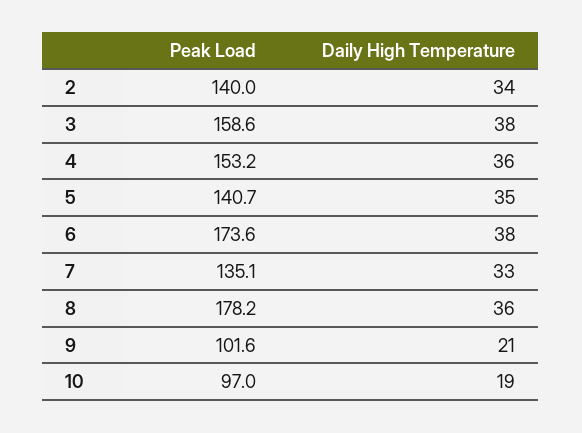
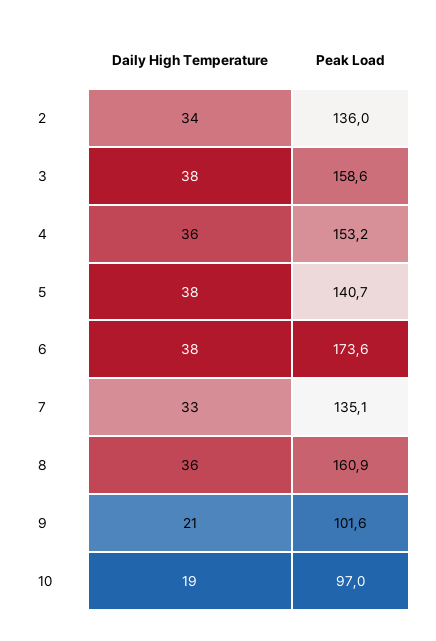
  {
    "Peak Load": {
-     "2": 140,
+     "2": 136,
      "3": 158.6,
      "4": 153.2,
      "5": 140.7,
      "6": 173.6,
      "7": 135.1,
-     "8": 178.2,
+     "8": 160.9,
      "9": 101.6,
      "10": 97
    },
    "Daily High Temperature": {
      "2": 34,
      "3": 38,
      "4": 36,
-     "5": 35,
+     "5": 38,
      "6": 38,
      "7": 33,
      "8": 36,
      "9": 21,
      "10": 19
    }
  }

